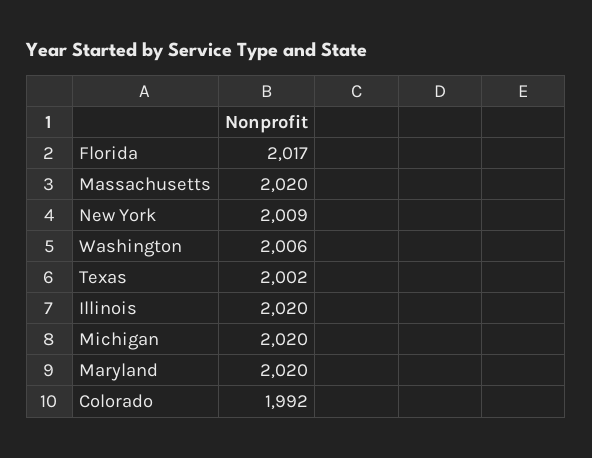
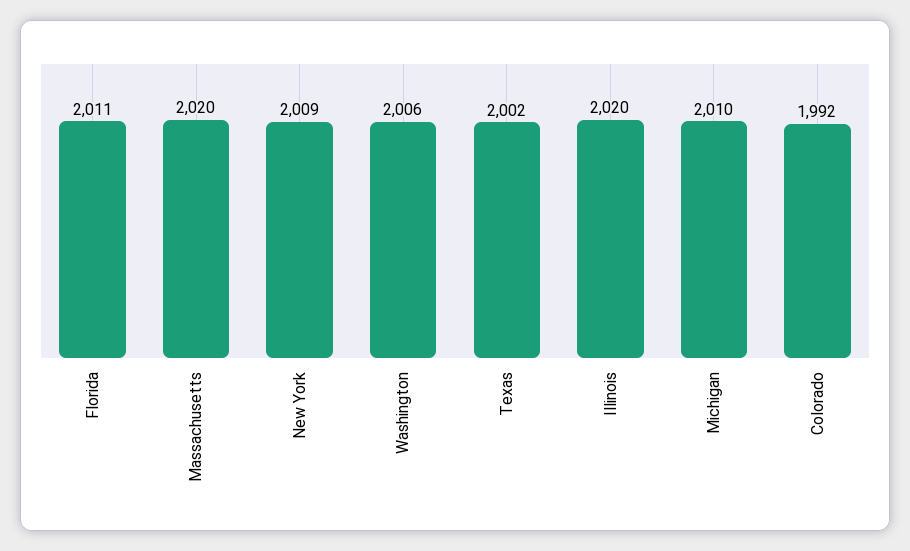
  {
-   "Florida": 2017,
+   "Florida": 2011,
    "Massachusetts": 2020,
    "New York": 2009,
    "Washington": 2006,
    "Texas": 2002,
    "Illinois": 2020,
-   "Michigan": 2020,
+   "Michigan": 2010,
-   "Maryland": 2020,
    "Colorado": 1992
  }

